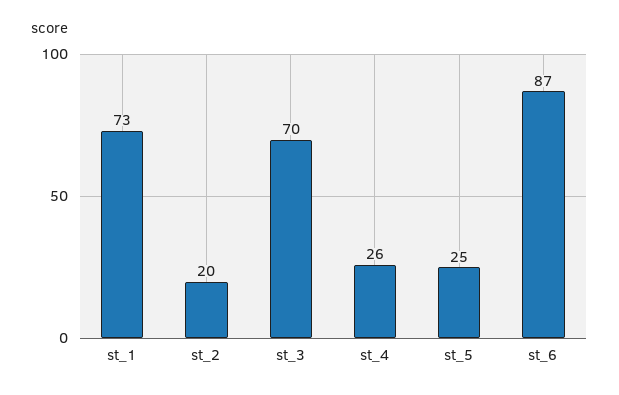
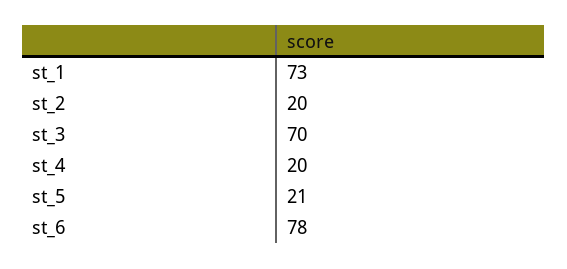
  {
    "st_1": 73,
    "st_2": 20,
    "st_3": 70,
-   "st_4": 26,
+   "st_4": 20,
-   "st_5": 25,
+   "st_5": 21,
-   "st_6": 87
+   "st_6": 78
  }

